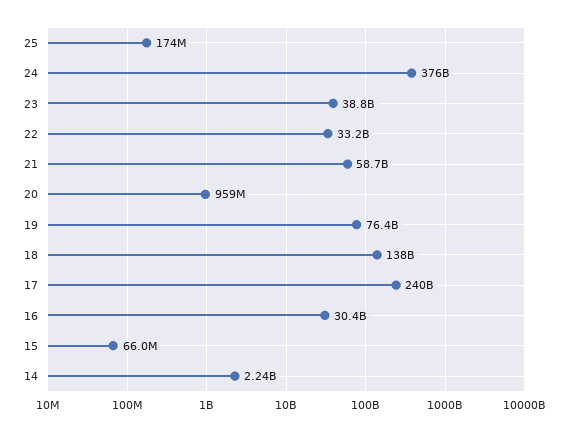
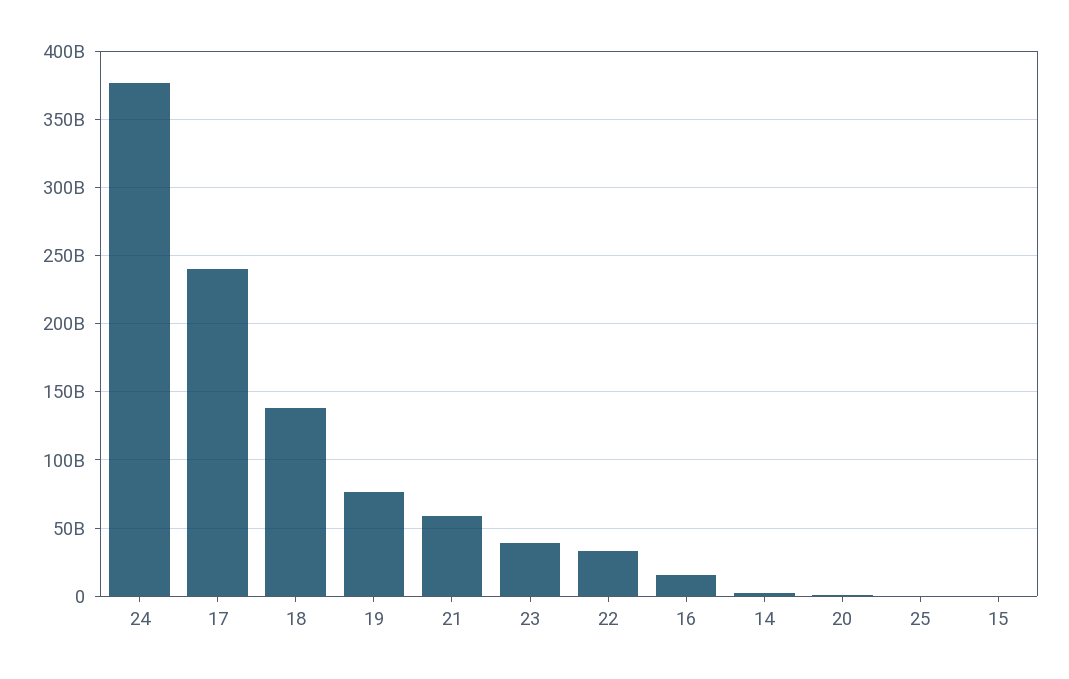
  {
    "25": 174000000,
    "24": 376000000000,
    "23": 38800000000,
    "22": 33200000000,
    "21": 58700000000,
    "20": 959000000,
    "19": 76400000000,
    "18": 138000000000,
    "17": 240000000000,
-   "16": 30400000000,
+   "16": 15000000000,
    "15": 66000000,
    "14": 2240000000
  }

